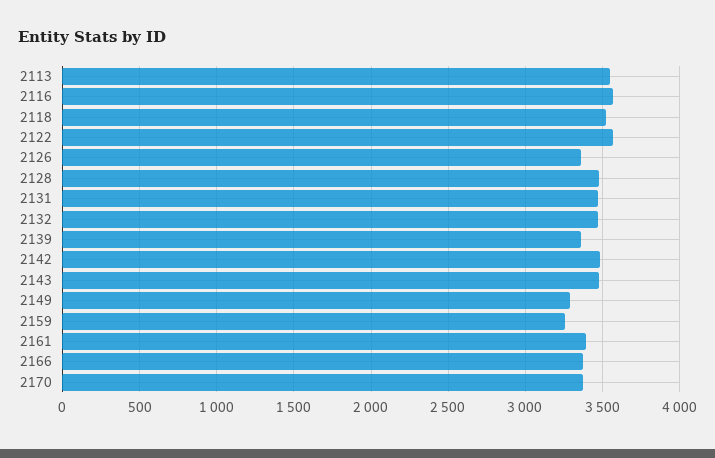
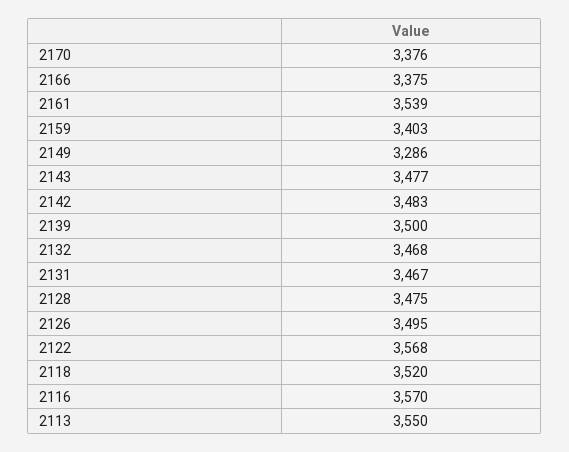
  {
    "2113": 3550,
    "2116": 3570,
    "2118": 3520,
    "2122": 3568,
-   "2126": 3350,
+   "2126": 3495,
    "2128": 3475,
    "2131": 3467,
    "2132": 3468,
-   "2139": 3350,
+   "2139": 3500,
    "2142": 3483,
    "2143": 3477,
    "2149": 3286,
-   "2159": 3250,
+   "2159": 3403,
-   "2161": 3400,
+   "2161": 3539,
    "2166": 3375,
    "2170": 3376
  }

